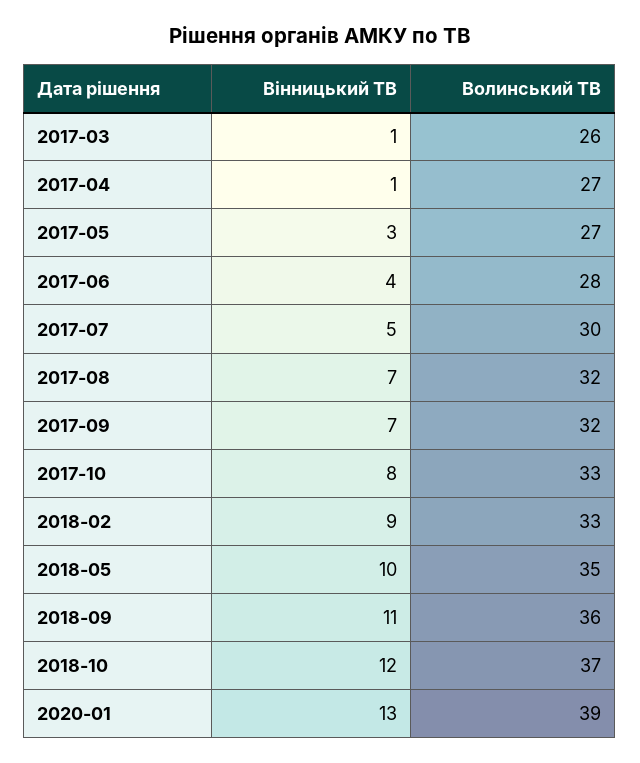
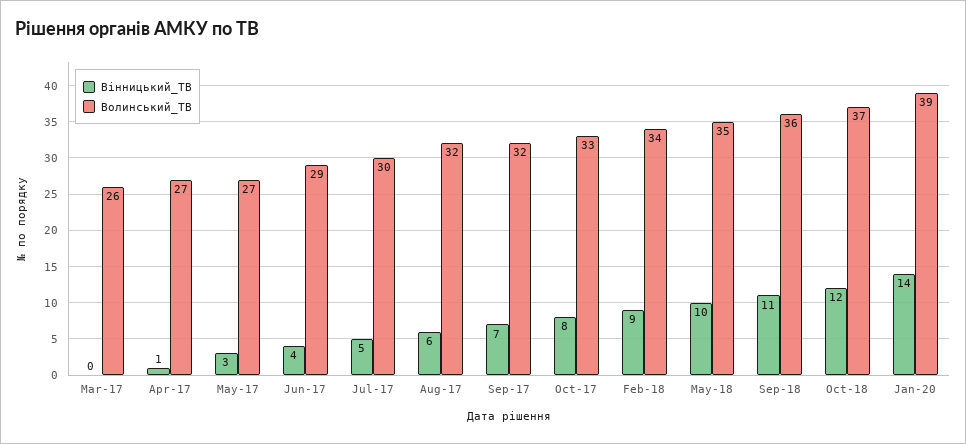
  {
    "Вінницький ТВ": {
-     "2017-03": 1,
+     "2017-03": 0,
      "2017-04": 1,
      "2017-05": 3,
      "2017-06": 4,
      "2017-07": 5,
-     "2017-08": 7,
+     "2017-08": 6,
      "2017-09": 7,
      "2017-10": 8,
      "2018-02": 9,
      "2018-05": 10,
      "2018-09": 11,
      "2018-10": 12,
-     "2020-01": 13
+     "2020-01": 14
    },
    "Волинський ТВ": {
      "2017-03": 26,
      "2017-04": 27,
      "2017-05": 27,
-     "2017-06": 28,
+     "2017-06": 29,
      "2017-07": 30,
      "2017-08": 32,
      "2017-09": 32,
      "2017-10": 33,
-     "2018-02": 33,
+     "2018-02": 34,
      "2018-05": 35,
      "2018-09": 36,
      "2018-10": 37,
      "2020-01": 39
    }
  }

